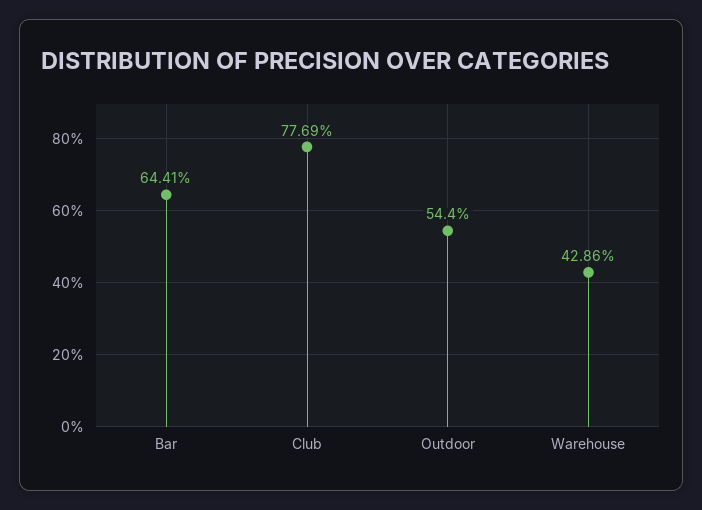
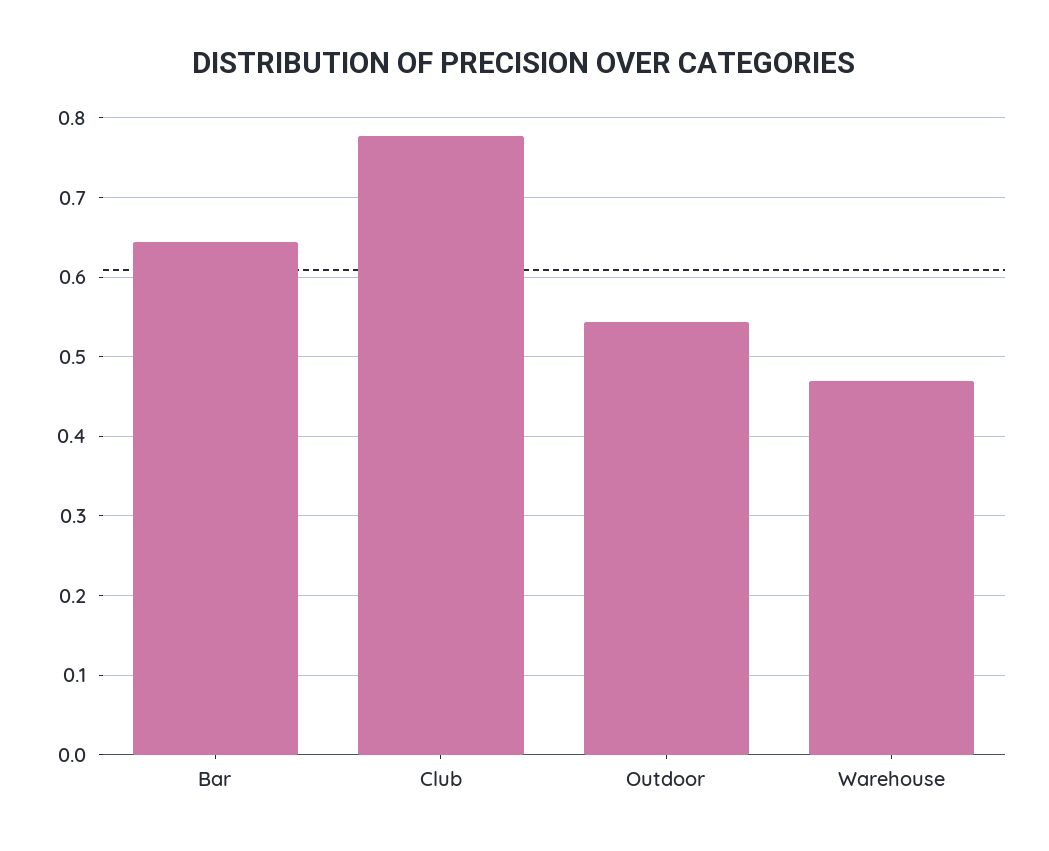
  {
    "Bar": 0.6441,
    "Club": 0.7769,
    "Outdoor": 0.544,
-   "Warehouse": 0.4286
+   "Warehouse": 0.47
  }

